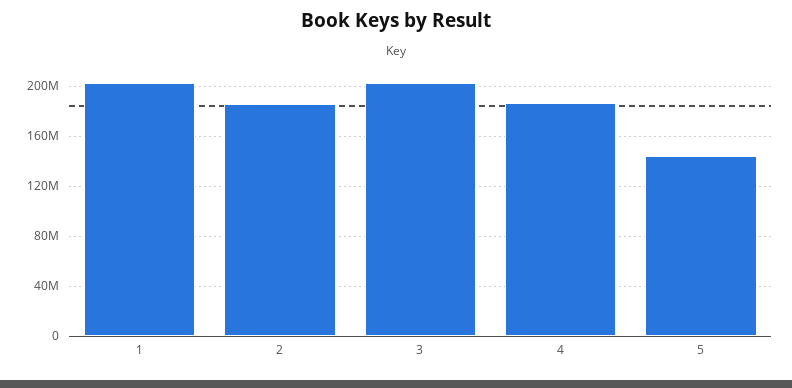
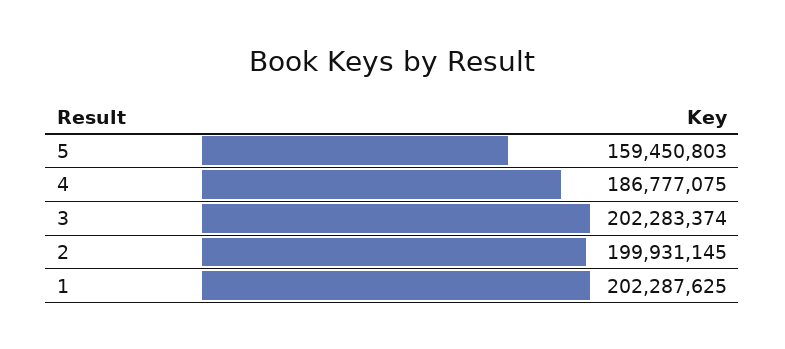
  {
    "1": 202287625,
-   "2": 185000000,
+   "2": 199931145,
    "3": 202283374,
    "4": 186777075,
-   "5": 145000000
+   "5": 159450803
  }

